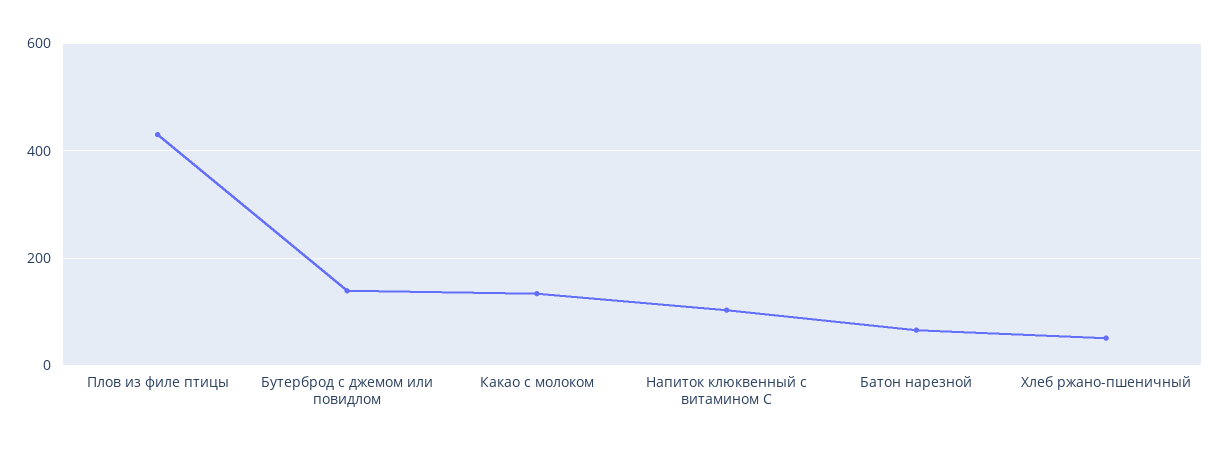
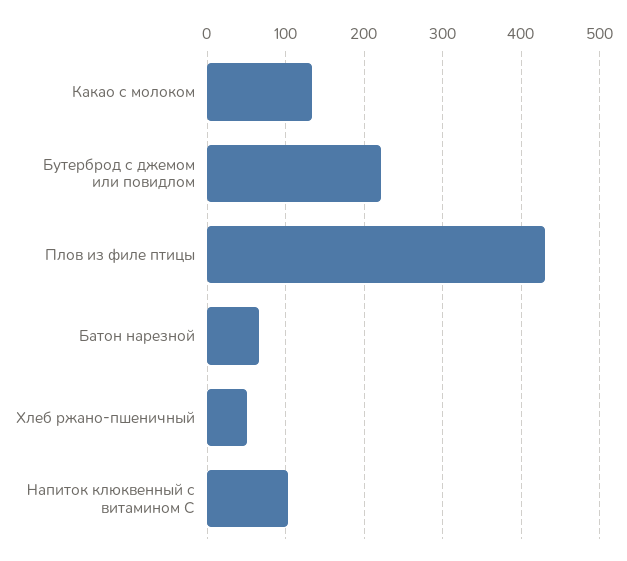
  {
    "Плов из филе птицы": 430,
-   "Бутерброд с джемом или повидлом": 140,
+   "Бутерброд с джемом или повидлом": 220,
    "Какао с молоком": 130,
    "Напиток клюквенный с витамином C": 100,
    "Батон нарезной": 70,
    "Хлеб ржано-пшеничный": 50
  }

